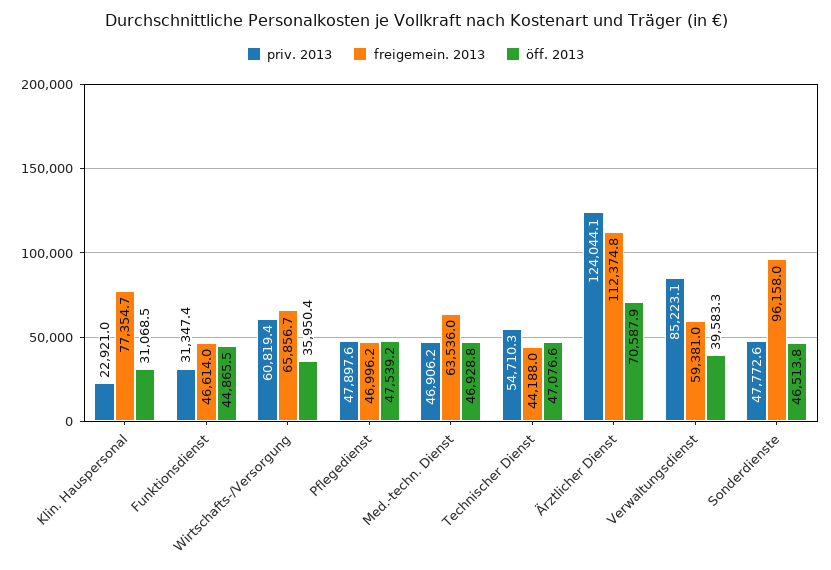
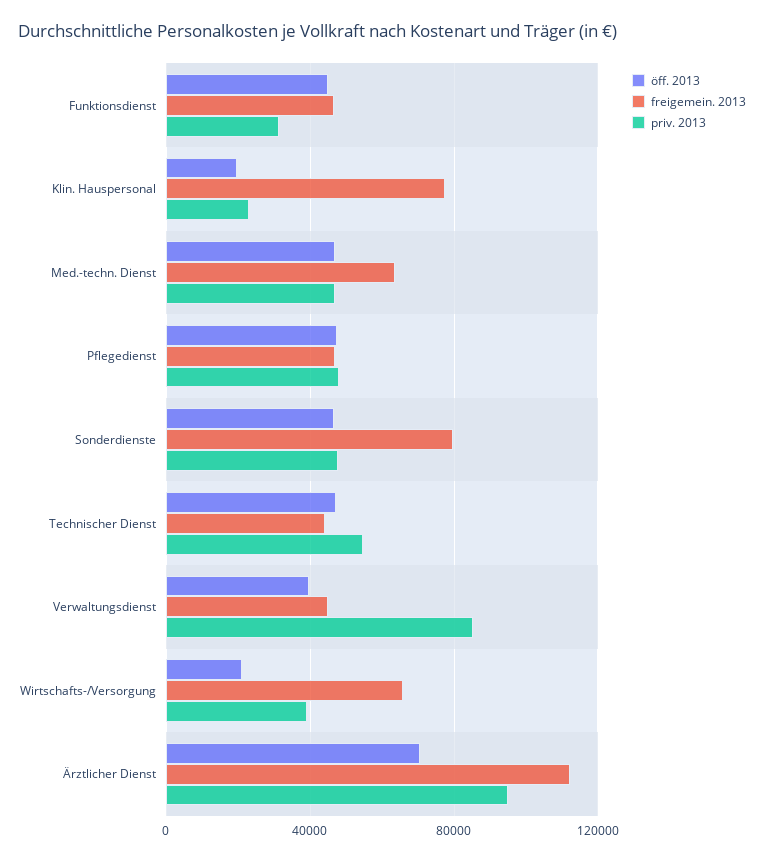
  {
    "priv. 2013": {
      "Klin. Hauspersonal": 22921,
      "Funktionsdienst": 31347.4,
-     "Wirtschafts-/Versorgung": 60819.4,
+     "Wirtschafts-/Versorgung": 40000,
      "Pflegedienst": 47897.6,
      "Med.-techn. Dienst": 46906.2,
      "Technischer Dienst": 54710.3,
-     "Ärztlicher Dienst": 124044.1,
+     "Ärztlicher Dienst": 95000,
      "Verwaltungsdienst": 85223.1,
      "Sonderdienste": 47772.6
    },
    "freigemein. 2013": {
      "Klin. Hauspersonal": 77354.7,
      "Funktionsdienst": 46614,
      "Wirtschafts-/Versorgung": 65856.7,
      "Pflegedienst": 46996.2,
      "Med.-techn. Dienst": 63536,
      "Technischer Dienst": 44188,
      "Ärztlicher Dienst": 112374.8,
-     "Verwaltungsdienst": 59381,
+     "Verwaltungsdienst": 45000,
-     "Sonderdienste": 96158
+     "Sonderdienste": 80000
    },
    "öff. 2013": {
-     "Klin. Hauspersonal": 31068.5,
+     "Klin. Hauspersonal": 20000,
      "Funktionsdienst": 44865.5,
-     "Wirtschafts-/Versorgung": 35950.4,
+     "Wirtschafts-/Versorgung": 20000,
      "Pflegedienst": 47539.2,
      "Med.-techn. Dienst": 46928.8,
      "Technischer Dienst": 47076.6,
      "Ärztlicher Dienst": 70587.9,
      "Verwaltungsdienst": 39583.3,
      "Sonderdienste": 46513.8
    }
  }

